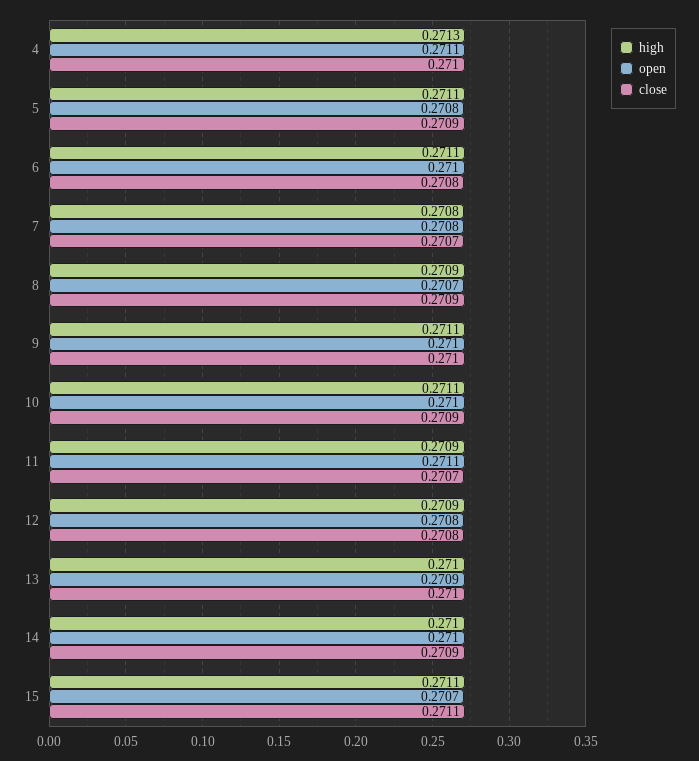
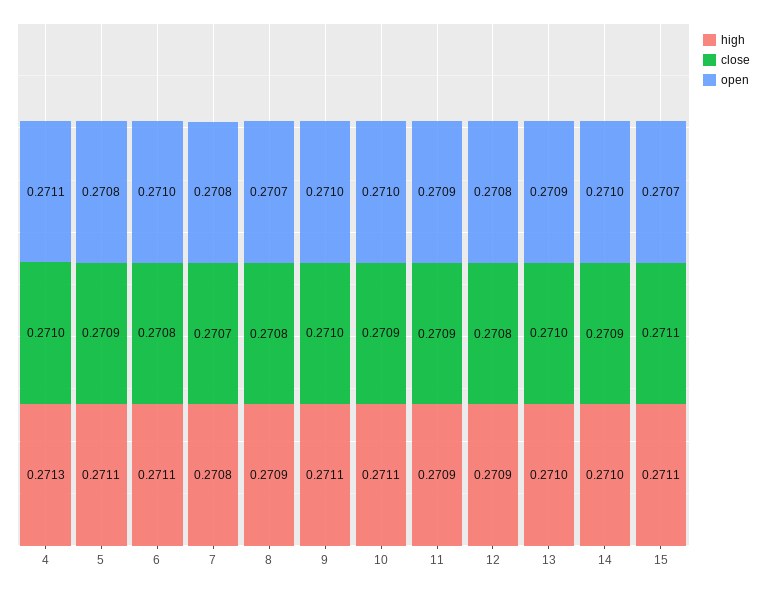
  {
    "high": {
      "4": 0.2713,
      "5": 0.2711,
      "6": 0.2711,
      "7": 0.2708,
      "8": 0.2709,
      "9": 0.2711,
      "10": 0.2711,
      "11": 0.2709,
      "12": 0.2709,
      "13": 0.271,
      "14": 0.271,
      "15": 0.2711
    },
    "open": {
      "4": 0.2711,
      "5": 0.2708,
      "6": 0.271,
      "7": 0.2708,
      "8": 0.2707,
      "9": 0.271,
      "10": 0.271,
-     "11": 0.2711,
+     "11": 0.2709,
      "12": 0.2708,
      "13": 0.2709,
      "14": 0.271,
      "15": 0.2707
    },
    "close": {
      "4": 0.271,
      "5": 0.2709,
      "6": 0.2708,
      "7": 0.2707,
-     "8": 0.2709,
+     "8": 0.2708,
      "9": 0.271,
      "10": 0.2709,
-     "11": 0.2707,
+     "11": 0.2709,
      "12": 0.2708,
      "13": 0.271,
      "14": 0.2709,
      "15": 0.2711
    }
  }

